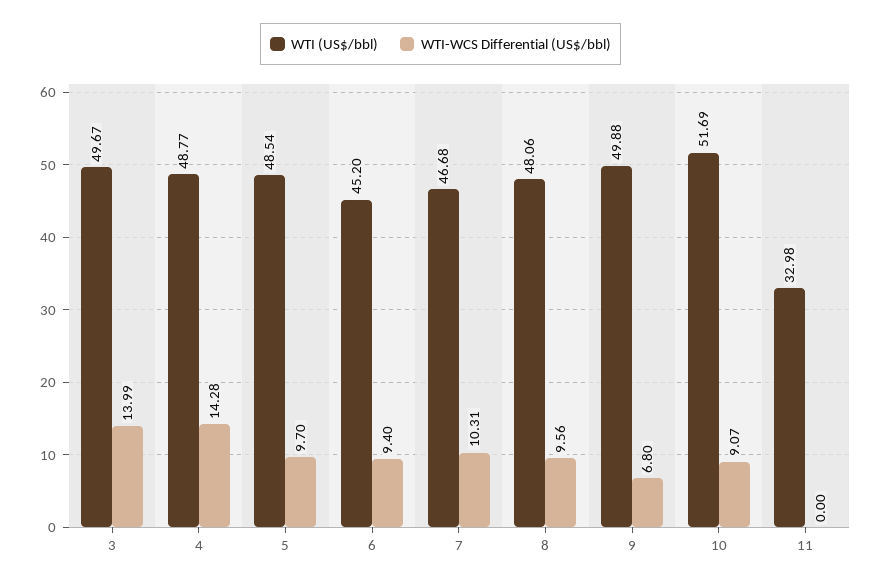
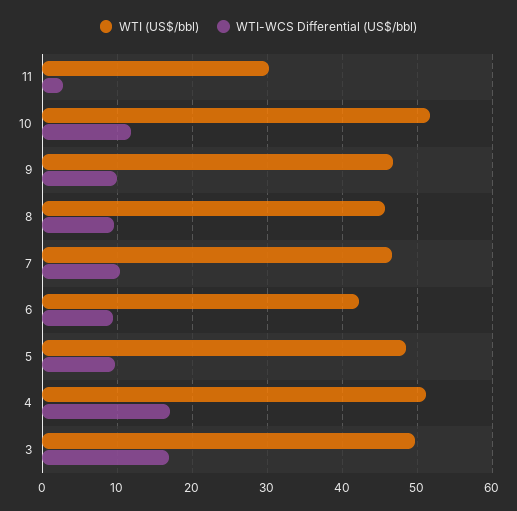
  {
    "WTI (US$/bbl)": {
      "3": 49.67,
-     "4": 48.77,
+     "4": 51,
      "5": 48.54,
-     "6": 45.2,
+     "6": 42,
      "7": 46.68,
-     "8": 48.06,
+     "8": 46,
-     "9": 49.88,
+     "9": 47,
      "10": 51.69,
-     "11": 32.98
+     "11": 30
    },
    "WTI-WCS Differential (US$/bbl)": {
-     "3": 13.99,
+     "3": 17,
-     "4": 14.28,
+     "4": 17,
      "5": 9.7,
      "6": 9.4,
      "7": 10.31,
      "8": 9.56,
-     "9": 6.8,
+     "9": 10,
-     "10": 9.07,
+     "10": 12,
-     "11": 0
+     "11": 3
    }
  }

